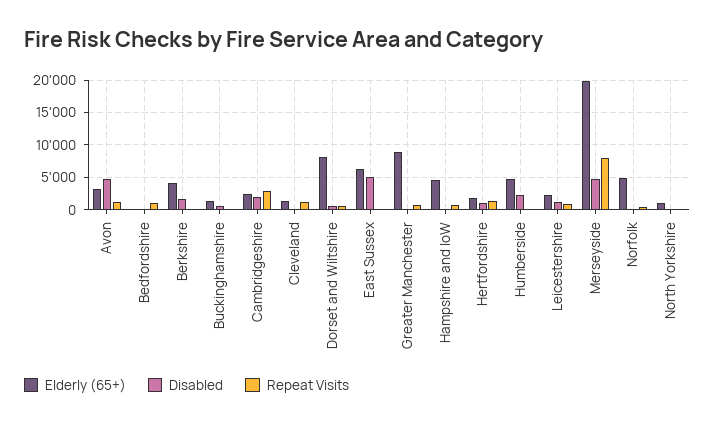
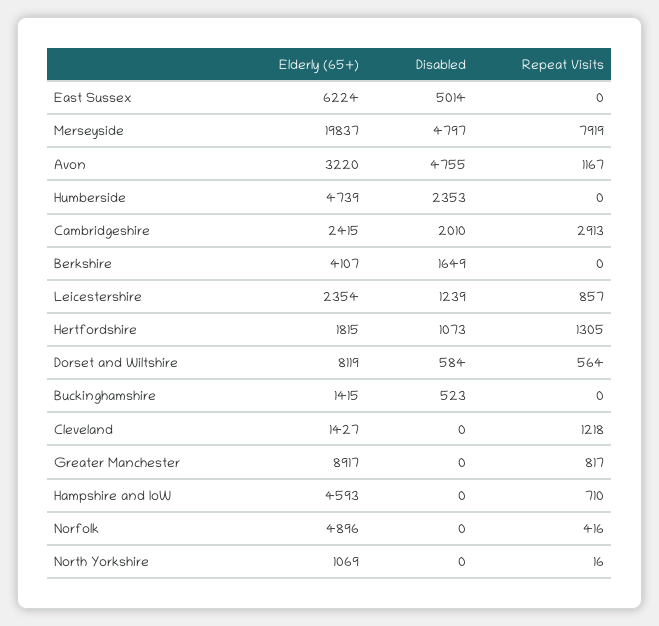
  {
    "Elderly (65+)": {
      "Avon": 3220,
-     "Bedfordshire": 0,
      "Berkshire": 4107,
      "Buckinghamshire": 1415,
      "Cambridgeshire": 2415,
      "Cleveland": 1427,
      "Dorset and Wiltshire": 8119,
      "East Sussex": 6224,
      "Greater Manchester": 8917,
      "Hampshire and IoW": 4593,
      "Hertfordshire": 1815,
      "Humberside": 4739,
      "Leicestershire": 2354,
      "Merseyside": 19837,
      "Norfolk": 4896,
      "North Yorkshire": 1069
    },
    "Disabled": {
      "Avon": 4755,
-     "Bedfordshire": 0,
      "Berkshire": 1649,
      "Buckinghamshire": 523,
      "Cambridgeshire": 2010,
      "Cleveland": 0,
      "Dorset and Wiltshire": 584,
      "East Sussex": 5014,
      "Greater Manchester": 0,
      "Hampshire and IoW": 0,
      "Hertfordshire": 1073,
      "Humberside": 2353,
      "Leicestershire": 1239,
      "Merseyside": 4797,
      "Norfolk": 0,
      "North Yorkshire": 0
    },
    "Repeat Visits": {
      "Avon": 1167,
-     "Bedfordshire": 1000,
      "Berkshire": 0,
      "Buckinghamshire": 0,
      "Cambridgeshire": 2913,
      "Cleveland": 1218,
      "Dorset and Wiltshire": 564,
      "East Sussex": 0,
      "Greater Manchester": 817,
      "Hampshire and IoW": 710,
      "Hertfordshire": 1305,
      "Humberside": 0,
      "Leicestershire": 857,
      "Merseyside": 7919,
      "Norfolk": 416,
      "North Yorkshire": 16
    }
  }

